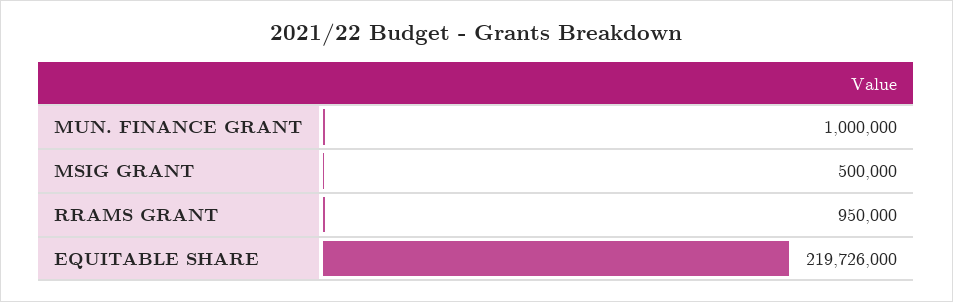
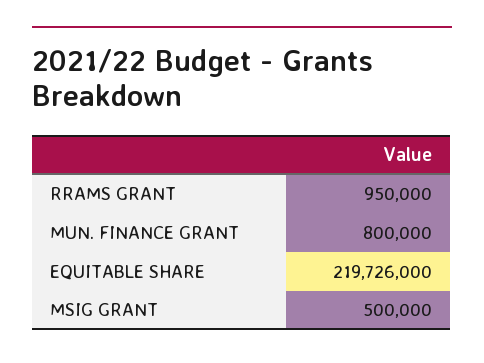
  {
-   "MUN. FINANCE GRANT": 1000000,
+   "MUN. FINANCE GRANT": 800000,
    "MSIG GRANT": 500000,
    "RRAMS GRANT": 950000,
    "EQUITABLE SHARE": 219726000
  }

